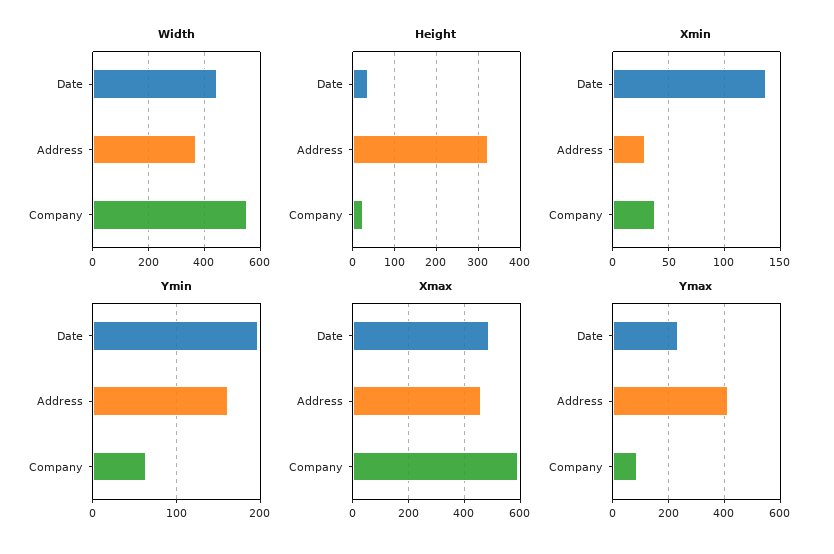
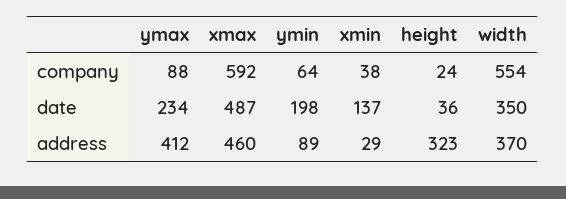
  {
    "Width": {
-     "Date": 450,
+     "Date": 350,
      "Address": 370,
      "Company": 554
    },
    "Height": {
      "Date": 36,
      "Address": 323,
      "Company": 24
    },
    "Xmin": {
      "Date": 137,
      "Address": 29,
      "Company": 38
    },
    "Ymin": {
      "Date": 198,
-     "Address": 160,
+     "Address": 89,
      "Company": 64
    },
    "Xmax": {
      "Date": 487,
      "Address": 460,
      "Company": 592
    },
    "Ymax": {
      "Date": 234,
      "Address": 412,
      "Company": 88
    }
  }

